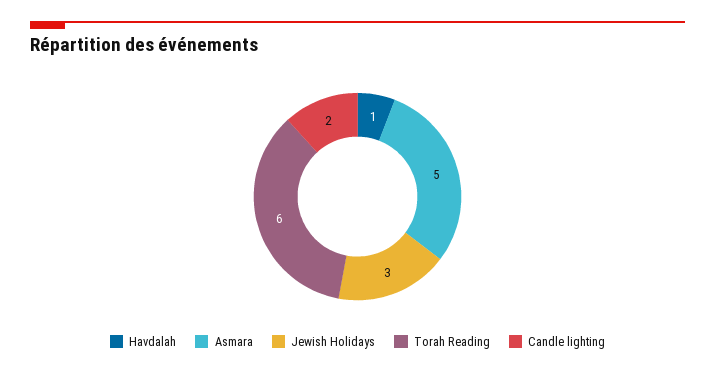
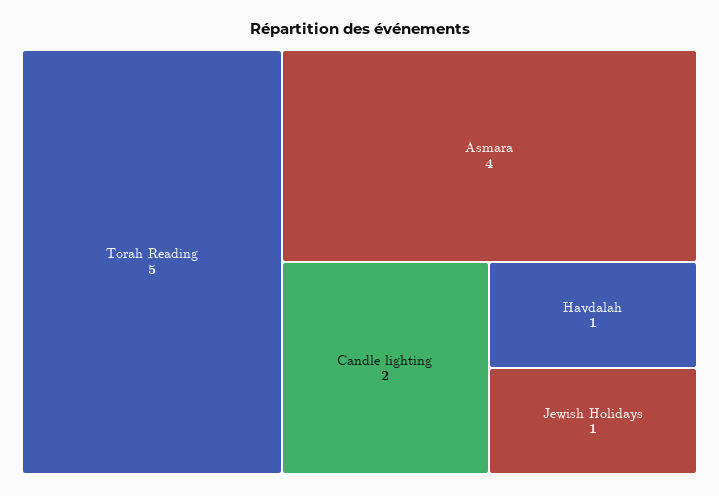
  {
    "Havdalah": 1,
-   "Asmara": 5,
+   "Asmara": 4,
-   "Jewish Holidays": 3,
+   "Jewish Holidays": 1,
-   "Torah Reading": 6,
+   "Torah Reading": 5,
    "Candle lighting": 2
  }

